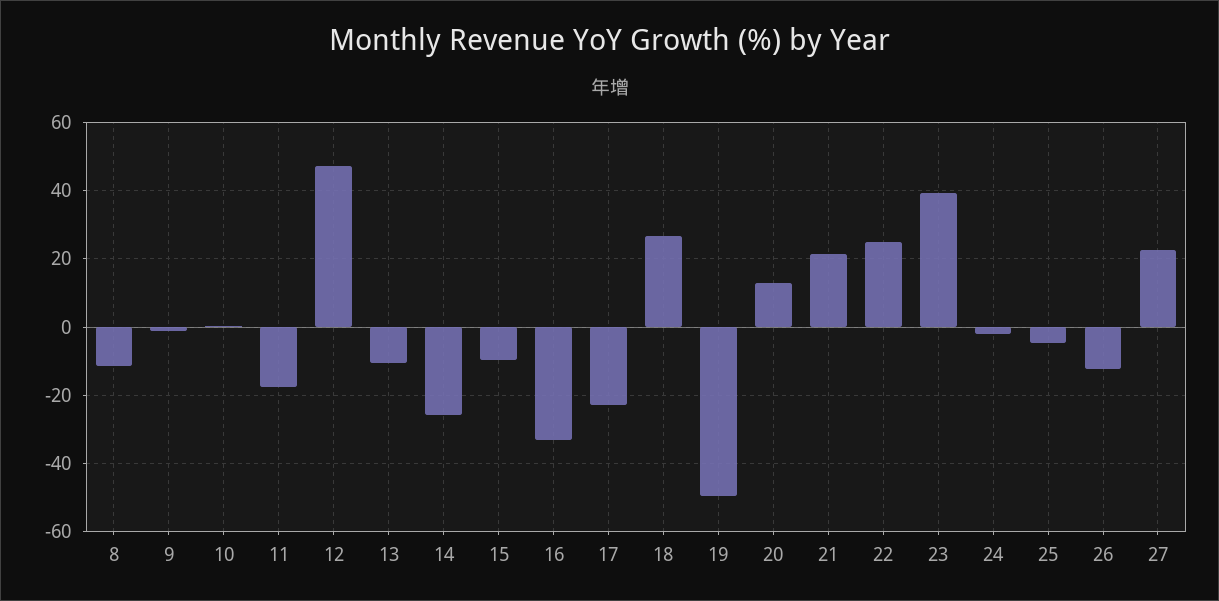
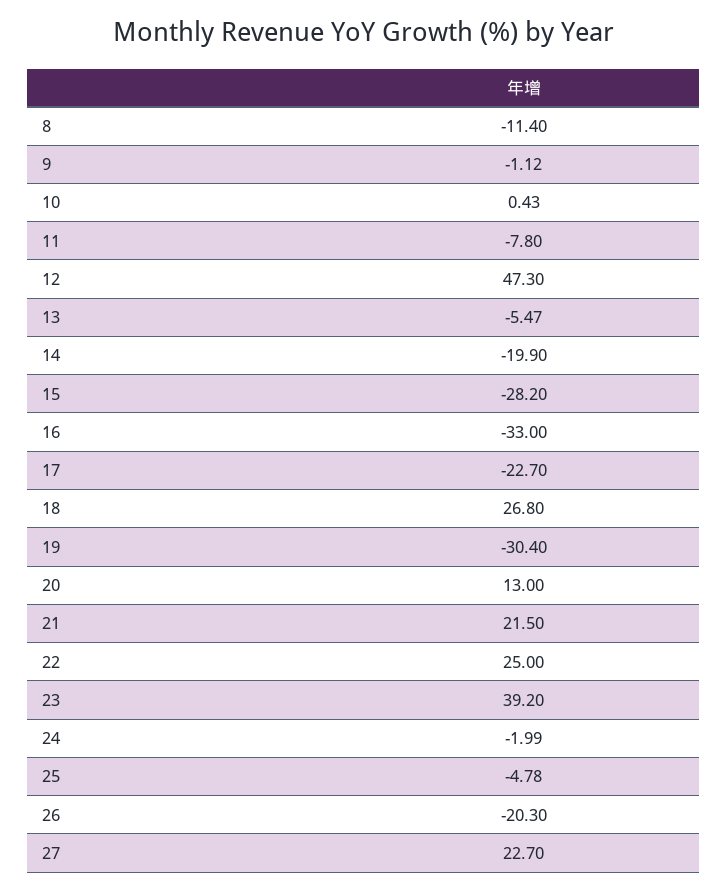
  {
    "8": -11.4,
    "9": -1.12,
    "10": 0.43,
-   "11": -18,
+   "11": -7.8,
    "12": 47.3,
-   "13": -10,
+   "13": -5.47,
-   "14": -26,
+   "14": -19.9,
-   "15": -10,
+   "15": -28.2,
    "16": -33,
    "17": -22.7,
    "18": 26.8,
-   "19": -50,
+   "19": -30.4,
    "20": 13,
    "21": 21.5,
    "22": 25,
    "23": 39.2,
    "24": -1.99,
    "25": -4.78,
-   "26": -12,
+   "26": -20.3,
    "27": 22.7
  }

